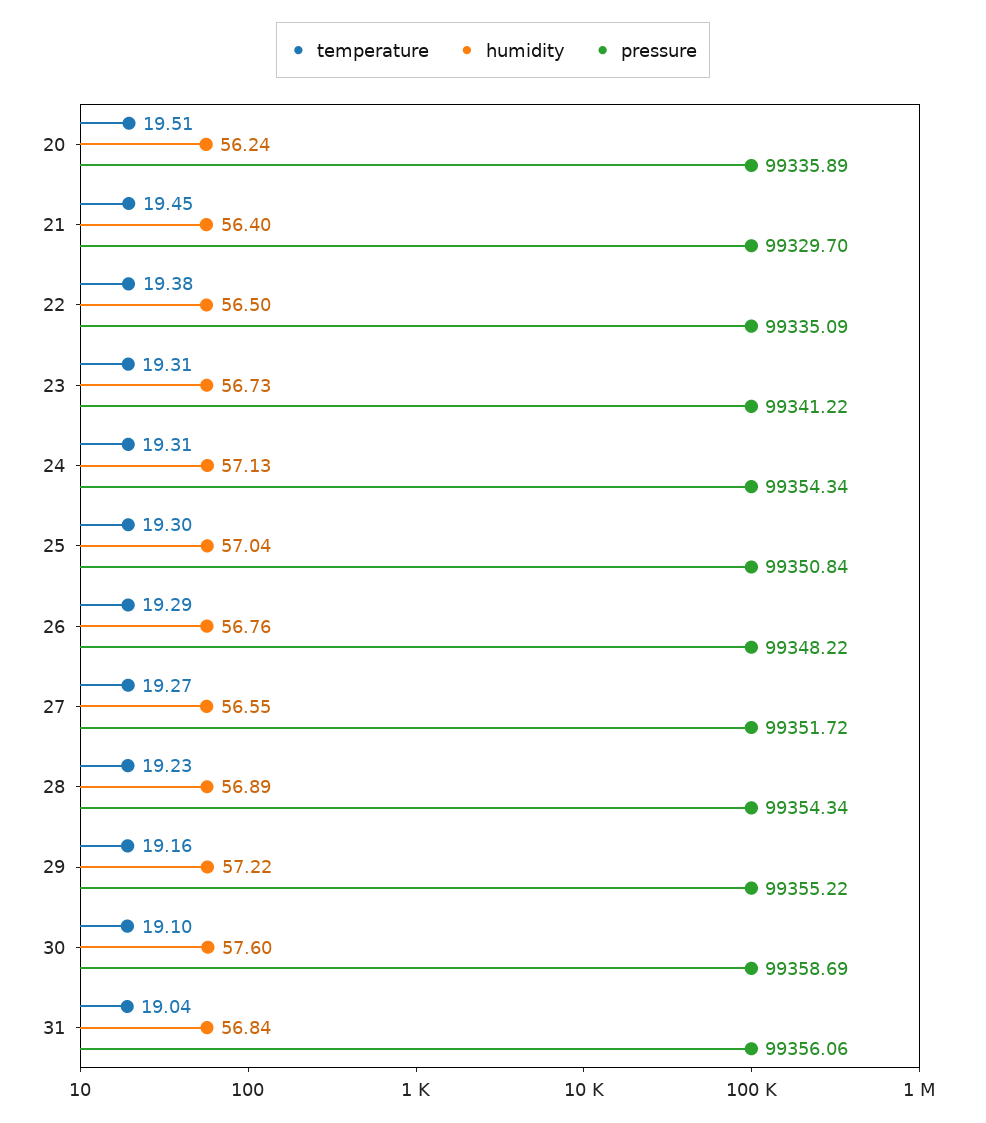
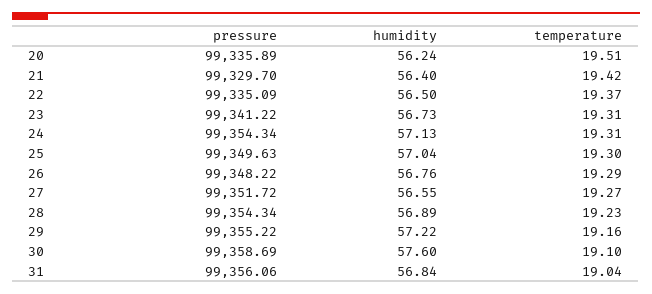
  {
    "temperature": {
      "20": 19.51,
-     "21": 19.45,
+     "21": 19.42,
-     "22": 19.38,
+     "22": 19.37,
      "23": 19.31,
      "24": 19.31,
      "25": 19.3,
      "26": 19.29,
      "27": 19.27,
      "28": 19.23,
      "29": 19.16,
      "30": 19.1,
      "31": 19.04
    },
    "humidity": {
      "20": 56.24,
      "21": 56.4,
      "22": 56.5,
      "23": 56.73,
      "24": 57.13,
      "25": 57.04,
      "26": 56.76,
      "27": 56.55,
      "28": 56.89,
      "29": 57.22,
      "30": 57.6,
      "31": 56.84
    },
    "pressure": {
      "20": 99335.89,
      "21": 99329.7,
      "22": 99335.09,
      "23": 99341.22,
      "24": 99354.34,
-     "25": 99350.84,
+     "25": 99349.63,
      "26": 99348.22,
      "27": 99351.72,
      "28": 99354.34,
      "29": 99355.22,
      "30": 99358.69,
      "31": 99356.06
    }
  }

